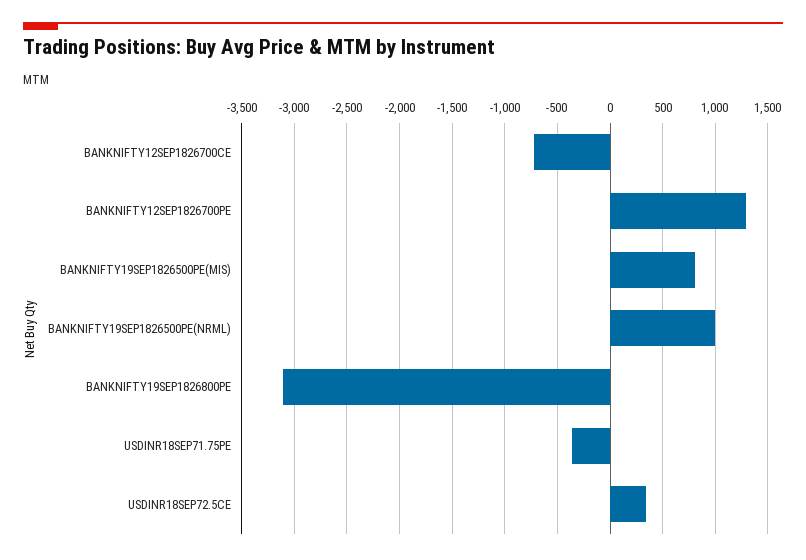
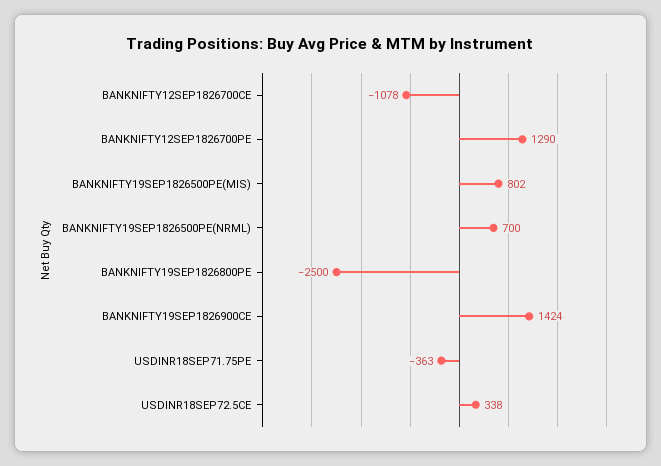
  {
-   "BANKNIFTY12SEP1826700CE": -700,
+   "BANKNIFTY12SEP1826700CE": -1078,
    "BANKNIFTY12SEP1826700PE": 1290,
    "BANKNIFTY19SEP1826500PE(MIS)": 802,
-   "BANKNIFTY19SEP1826500PE(NRML)": 1000,
+   "BANKNIFTY19SEP1826500PE(NRML)": 700,
-   "BANKNIFTY19SEP1826800PE": -3100,
+   "BANKNIFTY19SEP1826800PE": -2500,
    "USDINR18SEP71.75PE": -363,
-   "USDINR18SEP72.5CE": 338
+   "USDINR18SEP72.5CE": 338,
+   "BANKNIFTY19SEP1826900CE": 1424
  }

